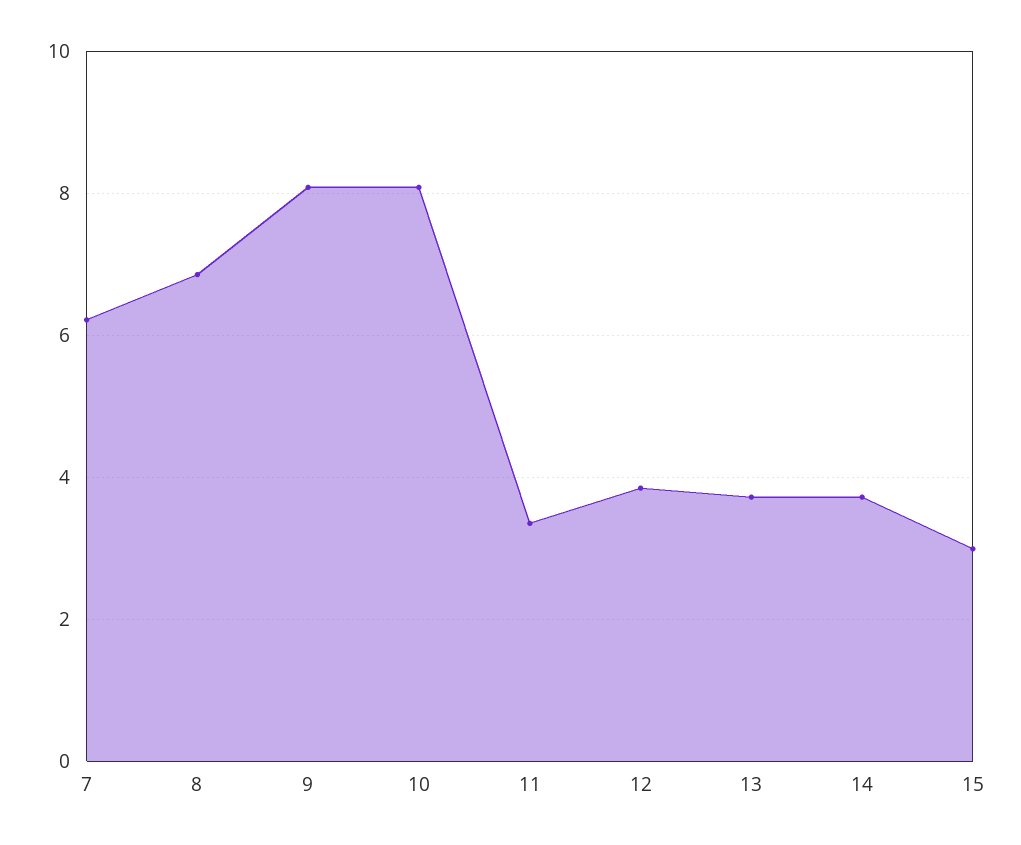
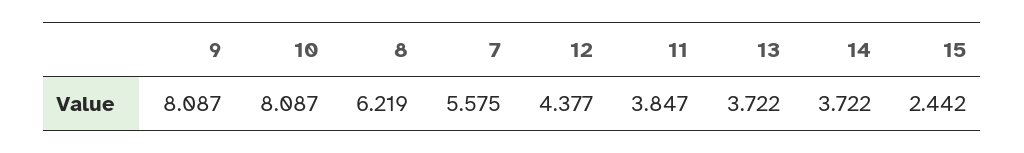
  {
-   "7": 6.2,
+   "7": 5.575,
-   "8": 6.8,
+   "8": 6.219,
    "9": 8.087,
    "10": 8.087,
-   "11": 3.4,
+   "11": 3.847,
-   "12": 3.8,
+   "12": 4.377,
    "13": 3.722,
    "14": 3.722,
-   "15": 3
+   "15": 2.442
  }

